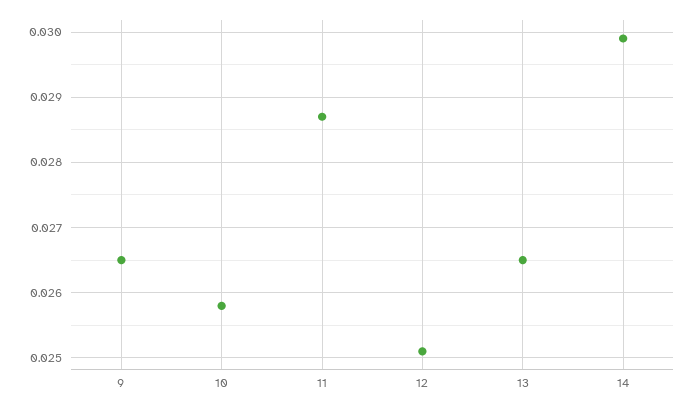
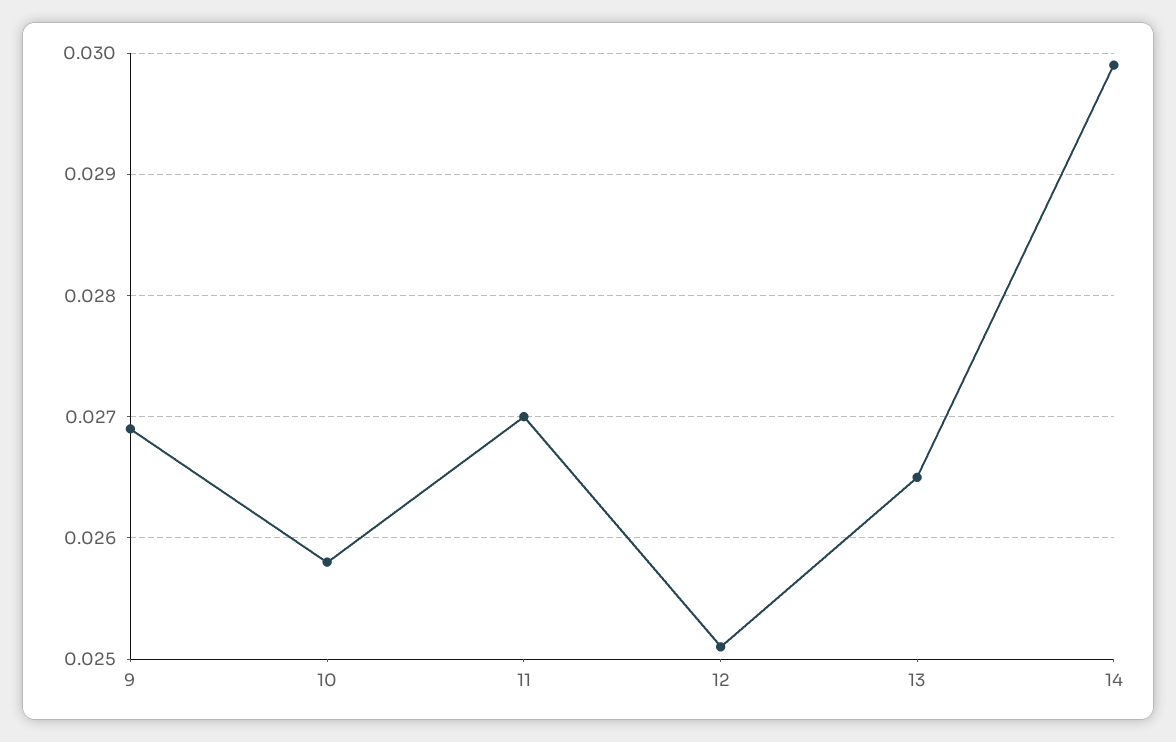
  {
-   "9": 0.0265,
+   "9": 0.0269,
    "10": 0.0258,
-   "11": 0.0287,
+   "11": 0.027,
    "12": 0.0251,
    "13": 0.0265,
    "14": 0.0299
  }

